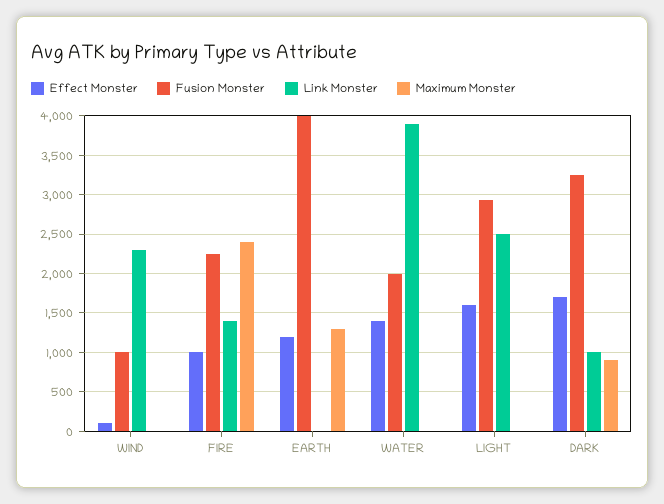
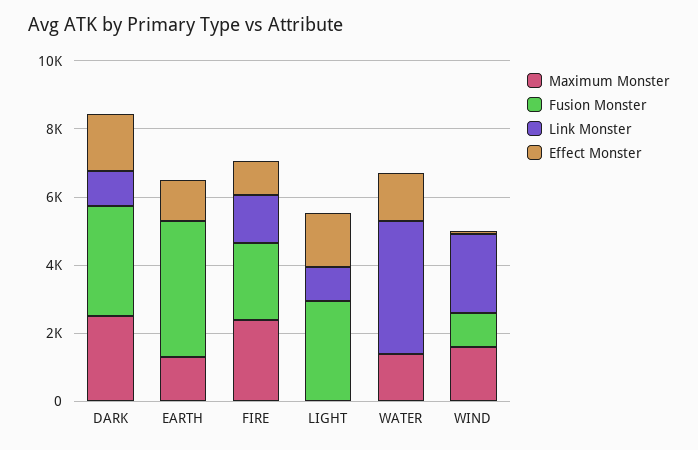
  {
    "Effect Monster": {
      "WIND": 100,
      "FIRE": 1000,
      "EARTH": 1200,
      "WATER": 1400,
      "LIGHT": 1600,
      "DARK": 1700
    },
    "Fusion Monster": {
      "WIND": 1000,
      "FIRE": 2300,
      "EARTH": 4000,
-     "WATER": 2000,
+     "WATER": 0,
      "LIGHT": 2900,
      "DARK": 3300
    },
    "Link Monster": {
      "WIND": 2300,
      "FIRE": 1400,
      "EARTH": 0,
      "WATER": 3900,
-     "LIGHT": 2500,
+     "LIGHT": 1000,
      "DARK": 1000
    },
    "Maximum Monster": {
-     "WIND": 0,
+     "WIND": 1500,
      "FIRE": 2400,
      "EARTH": 1300,
-     "WATER": 0,
+     "WATER": 1500,
      "LIGHT": 0,
-     "DARK": 900
+     "DARK": 2500
    }
  }

